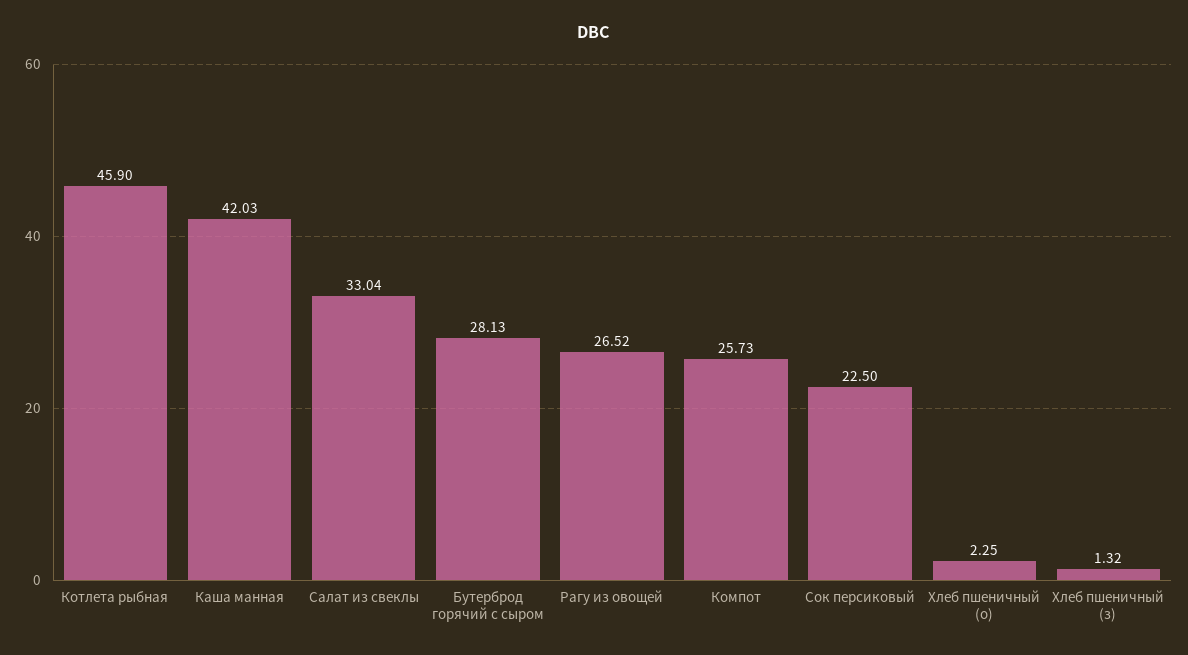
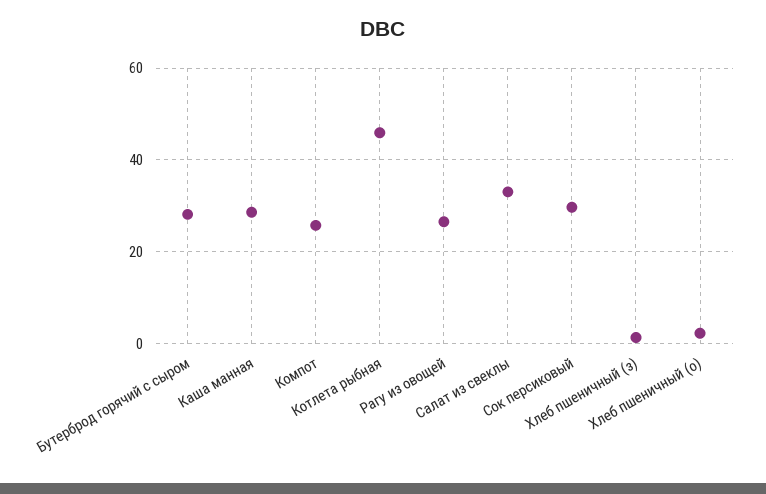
  {
    "Котлета рыбная": 45.9,
-   "Каша манная": 42.03,
+   "Каша манная": 28,
    "Салат из свеклы": 33.04,
    "Бутерброд горячий с сыром": 28.13,
    "Рагу из овощей": 26.52,
    "Компот": 25.73,
-   "Сок персиковый": 22.5,
+   "Сок персиковый": 30,
    "Хлеб пшеничный (о)": 2.25,
    "Хлеб пшеничный (з)": 1.32
  }

